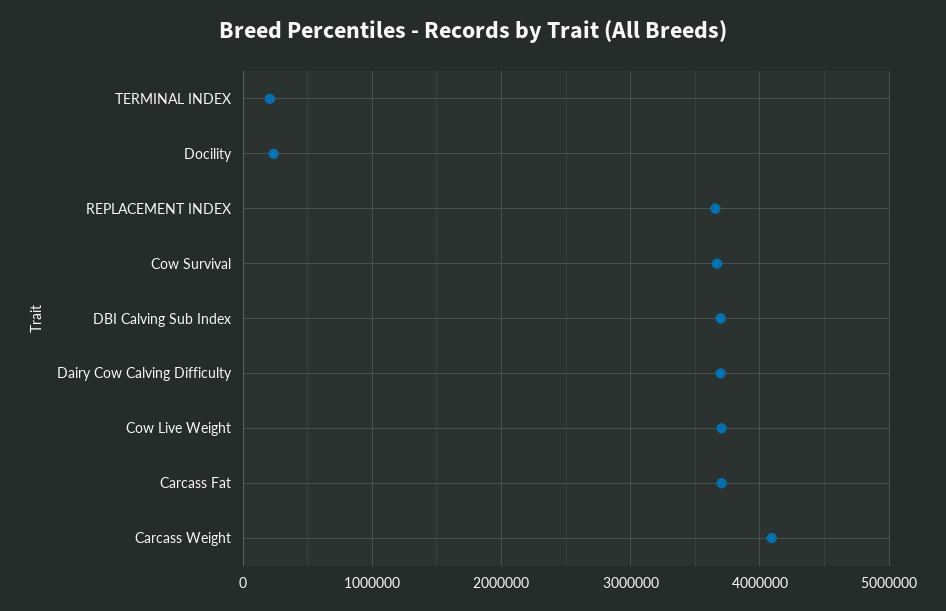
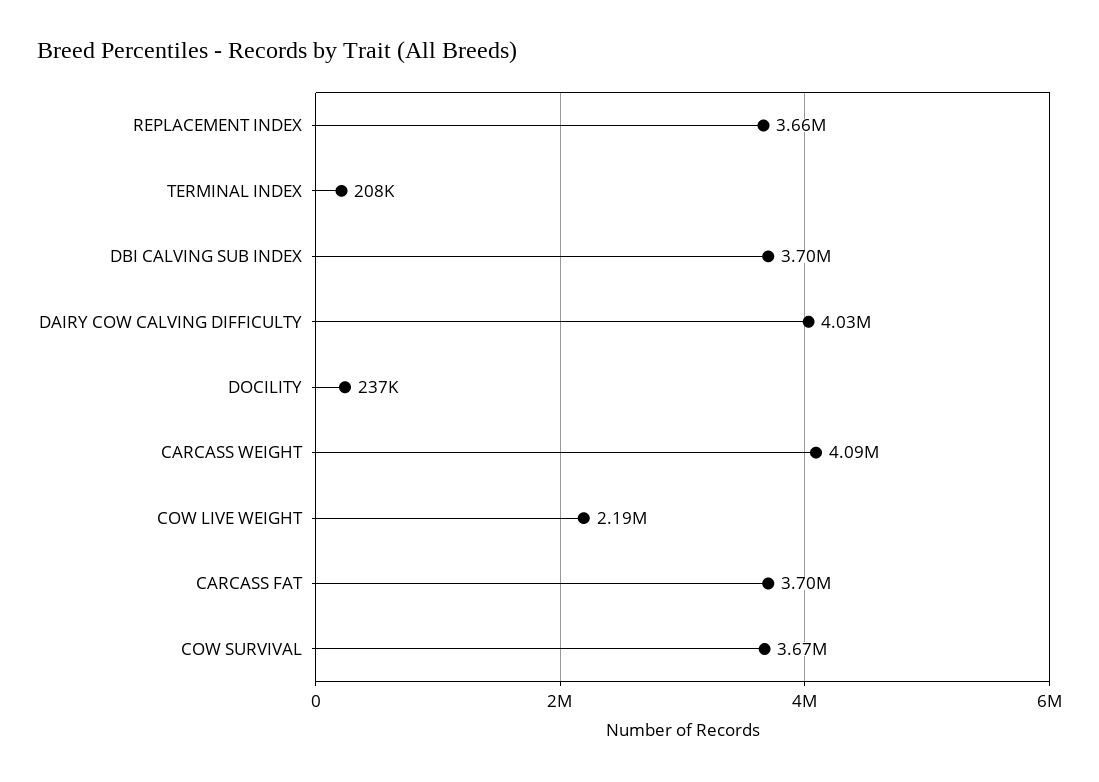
  {
    "TERMINAL INDEX": 208000,
    "Docility": 237000,
    "REPLACEMENT INDEX": 3660000,
    "Cow Survival": 3670000,
    "DBI Calving Sub Index": 3700000,
-   "Dairy Cow Calving Difficulty": 3700000,
+   "Dairy Cow Calving Difficulty": 4030000,
-   "Cow Live Weight": 3700000,
+   "Cow Live Weight": 2190000,
    "Carcass Fat": 3700000,
    "Carcass Weight": 4090000
  }

